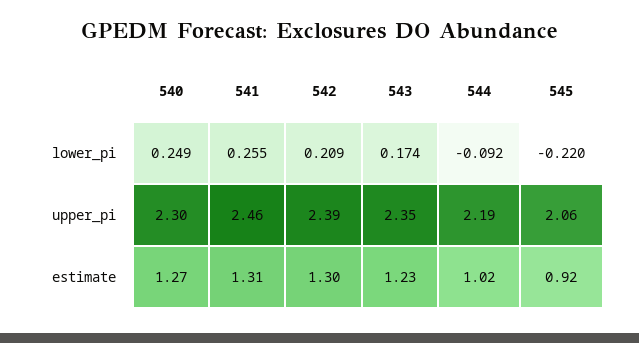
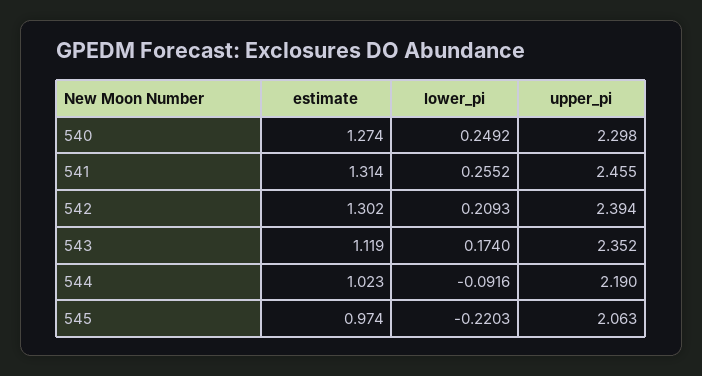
  {
    "540": {
      "lower_pi": 0.2492,
      "upper_pi": 2.298,
      "estimate": 1.274
    },
    "541": {
      "lower_pi": 0.2552,
      "upper_pi": 2.455,
      "estimate": 1.314
    },
    "542": {
      "lower_pi": 0.2093,
      "upper_pi": 2.394,
      "estimate": 1.302
    },
    "543": {
      "lower_pi": 0.174,
      "upper_pi": 2.352,
-     "estimate": 1.23
+     "estimate": 1.119
    },
    "544": {
      "lower_pi": -0.0916,
      "upper_pi": 2.19,
      "estimate": 1.023
    },
    "545": {
      "lower_pi": -0.2203,
      "upper_pi": 2.063,
-     "estimate": 0.92
+     "estimate": 0.974
    }
  }

